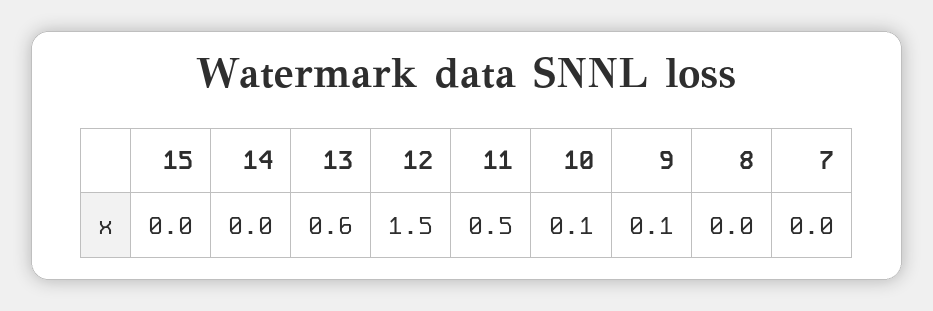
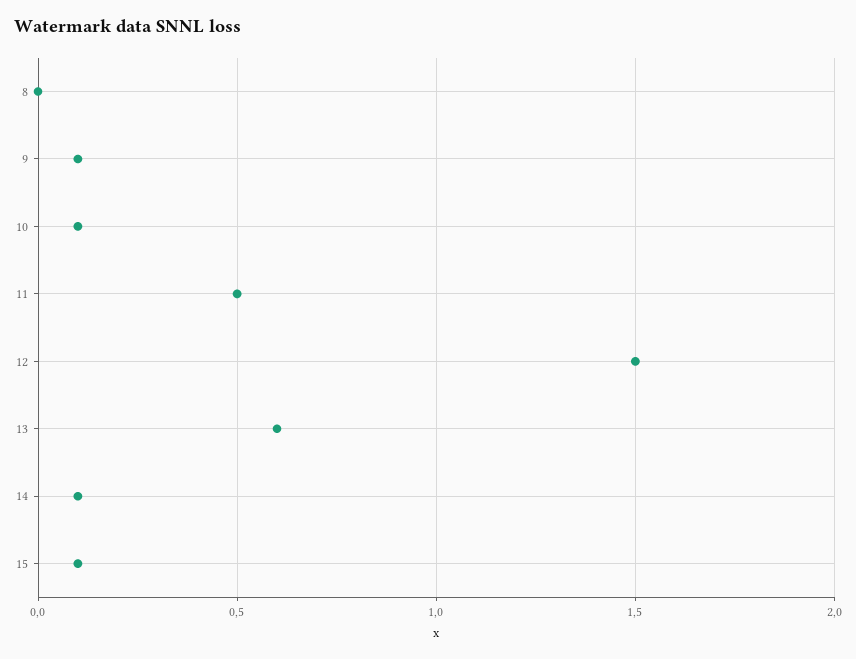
  {
-   "15": 0,
+   "15": 0.1,
-   "14": 0,
+   "14": 0.1,
    "13": 0.6,
    "12": 1.5,
    "11": 0.5,
    "10": 0.1,
    "9": 0.1,
-   "8": 0,
+   "8": 0
-   "7": 0
  }

